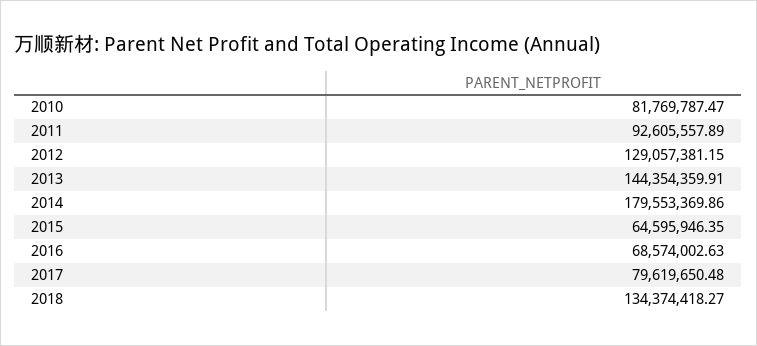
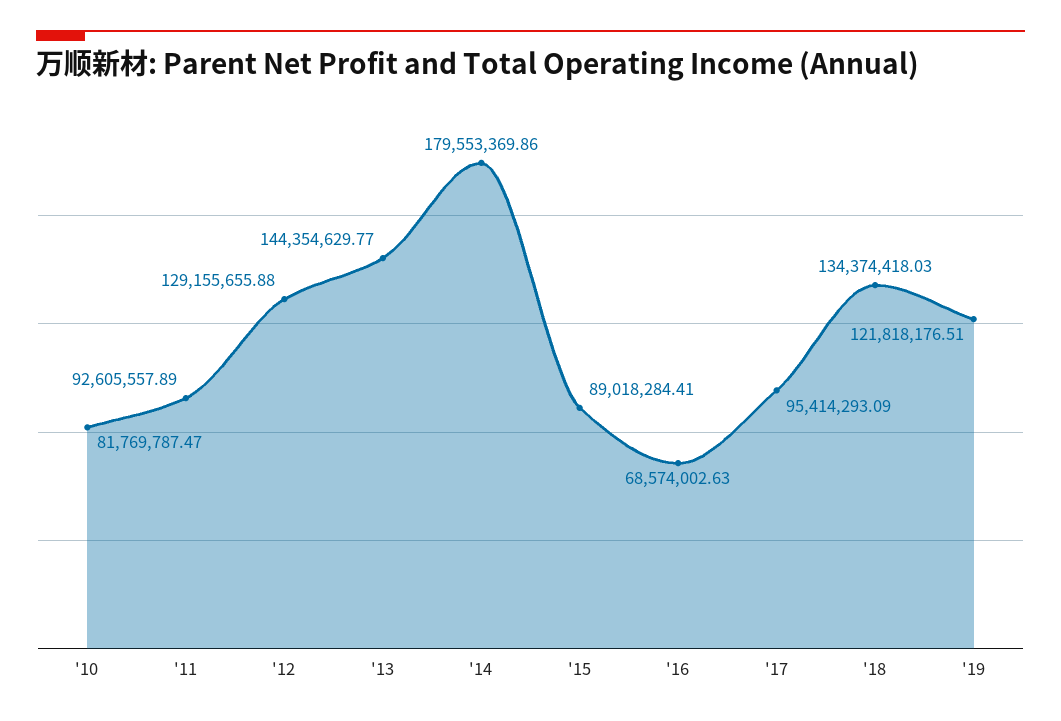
  {
    "2010": 81769787.47,
    "2011": 92605557.89,
-   "2012": 129057381.15,
+   "2012": 129155655.88,
-   "2013": 144354359.91,
+   "2013": 144354629.77,
    "2014": 179553369.86,
-   "2015": 64595946.35,
+   "2015": 89018284.41,
    "2016": 68574002.63,
-   "2017": 79619650.48,
+   "2017": 95414293.09,
-   "2018": 134374418.27
+   "2018": 134374418.03,
+   "'19": 121818176.51
  }

